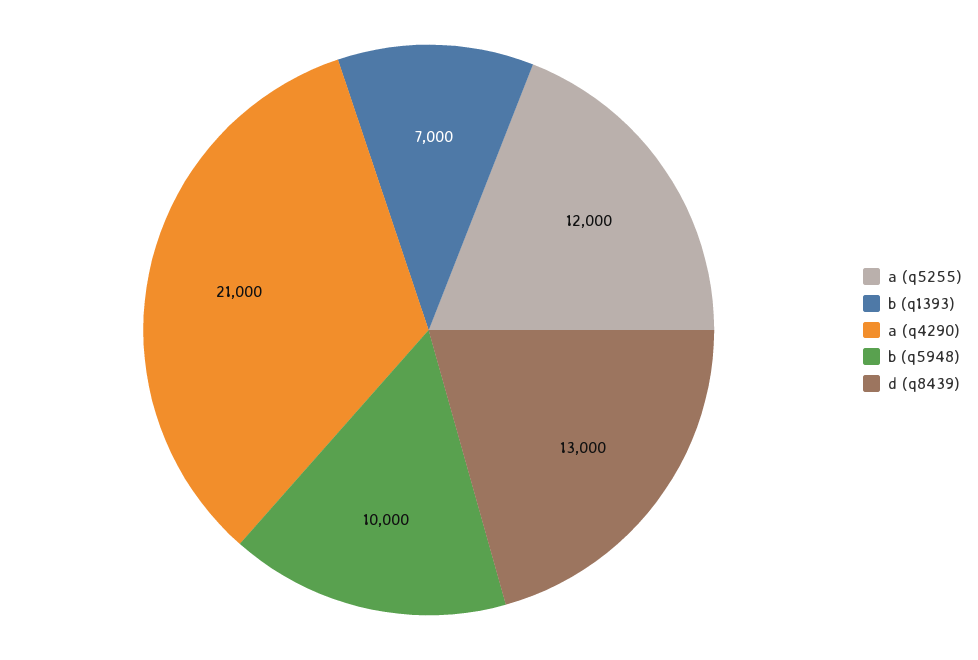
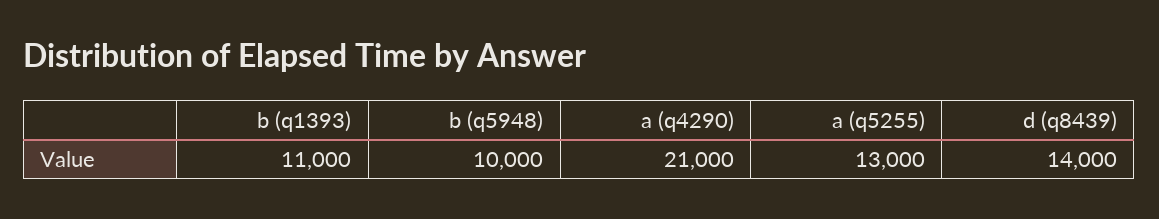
  {
-   "a (q5255)": 12000,
+   "a (q5255)": 13000,
-   "b (q1393)": 7000,
+   "b (q1393)": 11000,
    "a (q4290)": 21000,
    "b (q5948)": 10000,
-   "d (q8439)": 13000
+   "d (q8439)": 14000
  }

